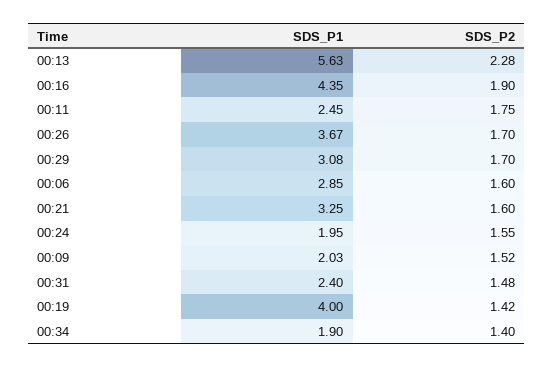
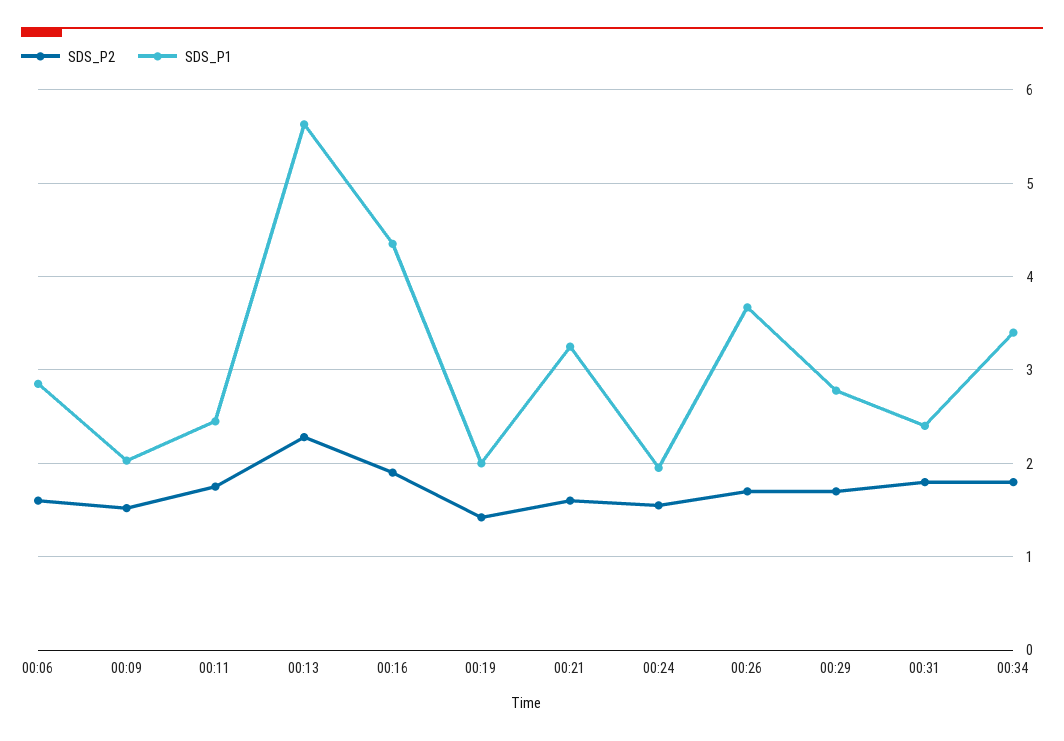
  {
    "SDS_P1": {
      "00:13": 5.63,
      "00:16": 4.35,
      "00:11": 2.45,
      "00:26": 3.67,
-     "00:29": 3.08,
+     "00:29": 2.8,
      "00:06": 2.85,
      "00:21": 3.25,
      "00:24": 1.95,
      "00:09": 2.03,
      "00:31": 2.4,
-     "00:19": 4,
+     "00:19": 2,
-     "00:34": 1.9
+     "00:34": 3.4
    },
    "SDS_P2": {
      "00:13": 2.28,
      "00:16": 1.9,
      "00:11": 1.75,
      "00:26": 1.7,
      "00:29": 1.7,
      "00:06": 1.6,
      "00:21": 1.6,
      "00:24": 1.55,
      "00:09": 1.52,
-     "00:31": 1.48,
+     "00:31": 1.8,
      "00:19": 1.42,
-     "00:34": 1.4
+     "00:34": 1.8
    }
  }

